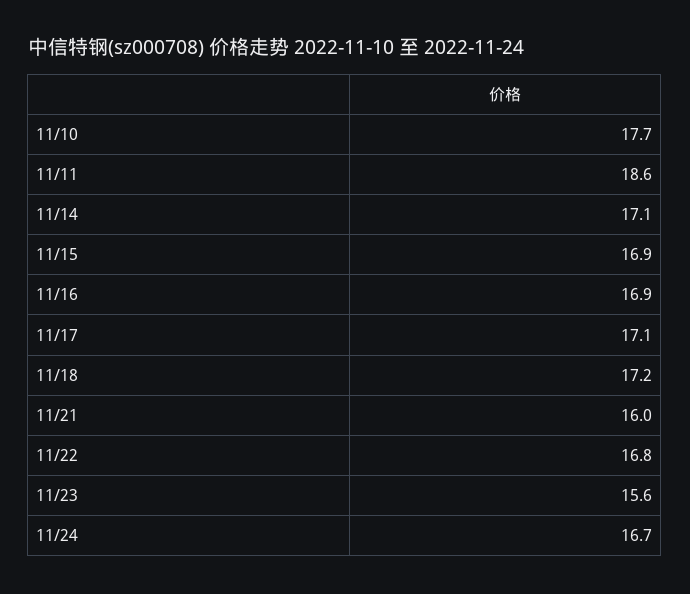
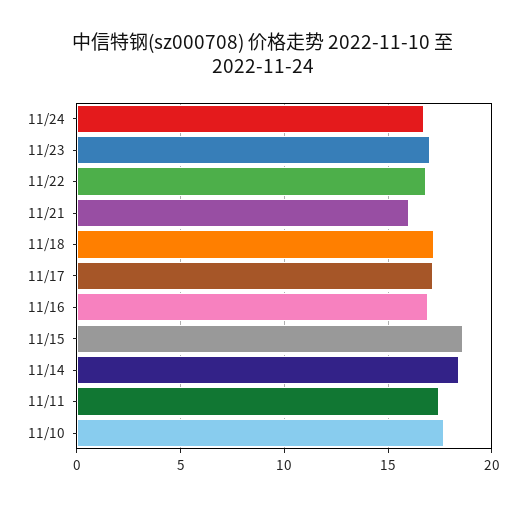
  {
    "11/10": 17.7,
-   "11/11": 18.6,
+   "11/11": 17.5,
-   "11/14": 17.1,
+   "11/14": 18.5,
-   "11/15": 16.9,
+   "11/15": 18.5,
    "11/16": 16.9,
    "11/17": 17.1,
    "11/18": 17.2,
    "11/21": 16,
    "11/22": 16.8,
-   "11/23": 15.6,
+   "11/23": 17,
    "11/24": 16.7
  }

